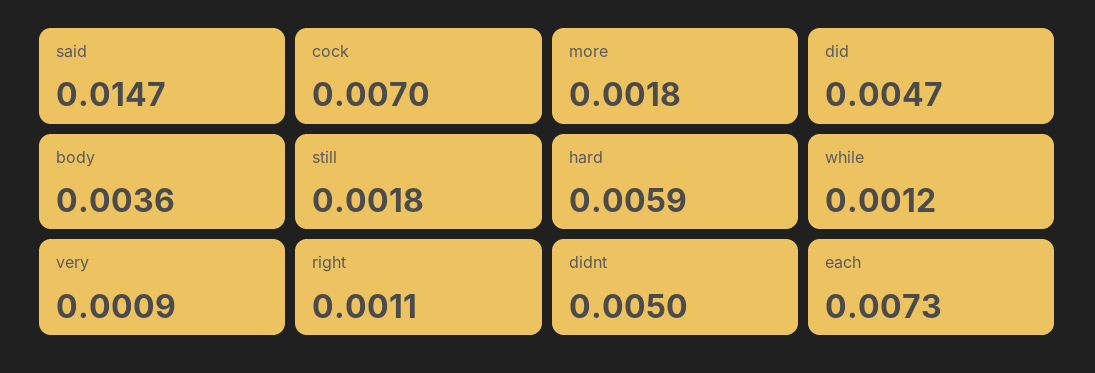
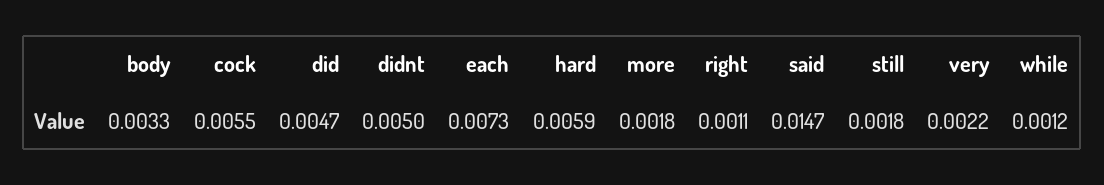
  {
    "said": 0.0147,
-   "cock": 0.007,
+   "cock": 0.0055,
    "more": 0.0018,
    "did": 0.0047,
-   "body": 0.0036,
+   "body": 0.0033,
    "still": 0.0018,
    "hard": 0.0059,
    "while": 0.0012,
-   "very": 0.0009,
+   "very": 0.0022,
    "right": 0.0011,
    "didnt": 0.005,
    "each": 0.0073
  }

